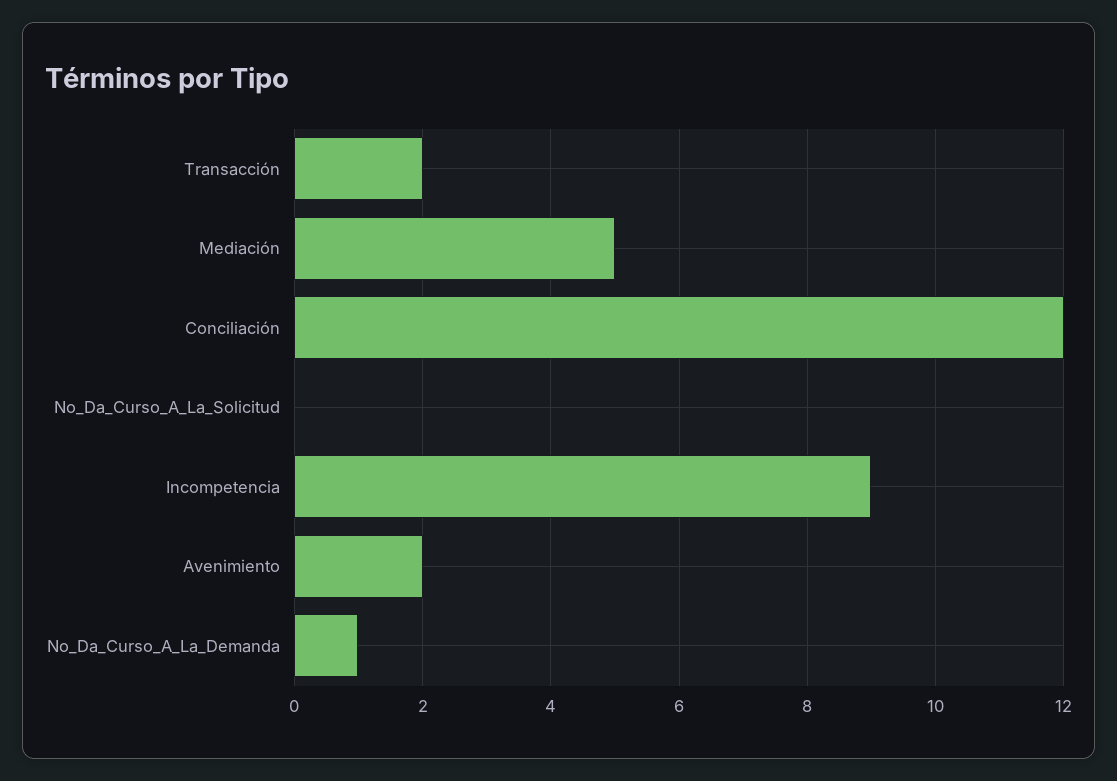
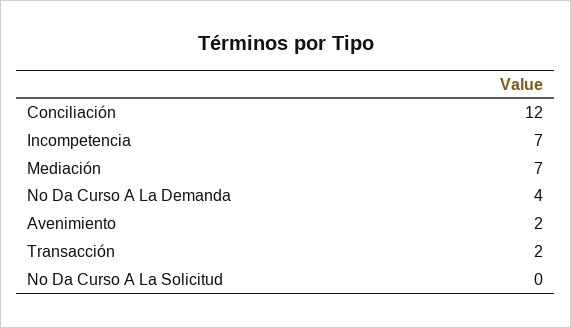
  {
    "Transacción": 2,
-   "Mediación": 5,
+   "Mediación": 7,
    "Conciliación": 12,
    "No_Da_Curso_A_La_Solicitud": 0,
-   "Incompetencia": 9,
+   "Incompetencia": 7,
    "Avenimiento": 2,
-   "No_Da_Curso_A_La_Demanda": 1
+   "No_Da_Curso_A_La_Demanda": 4
  }

